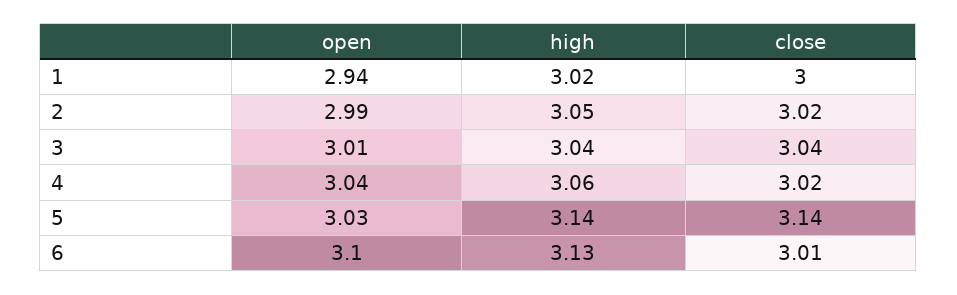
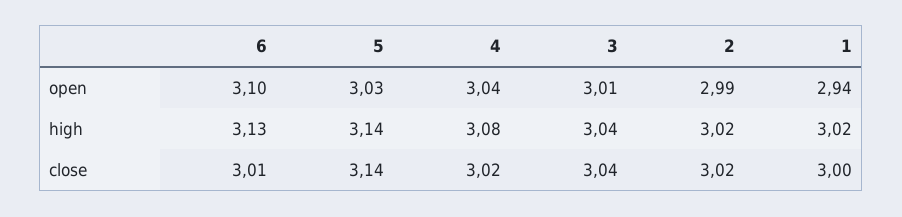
  {
    "open": {
      "1": 2.94,
      "2": 2.99,
      "3": 3.01,
      "4": 3.04,
      "5": 3.03,
      "6": 3.1
    },
    "high": {
      "1": 3.02,
-     "2": 3.05,
+     "2": 3.02,
      "3": 3.04,
-     "4": 3.06,
+     "4": 3.08,
      "5": 3.14,
      "6": 3.13
    },
    "close": {
      "1": 3,
      "2": 3.02,
      "3": 3.04,
      "4": 3.02,
      "5": 3.14,
      "6": 3.01
    }
  }

